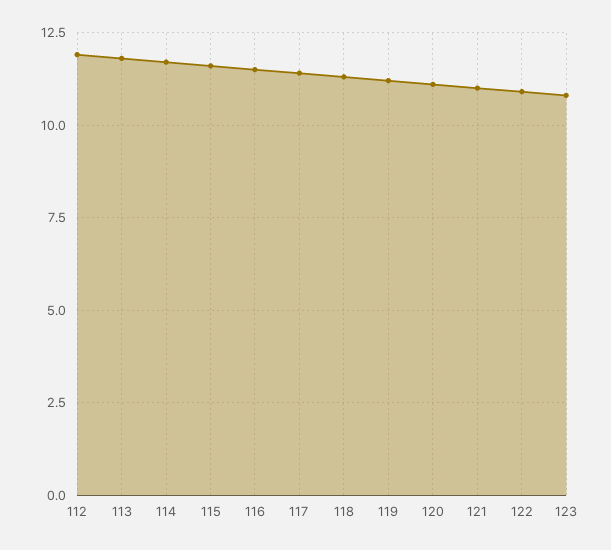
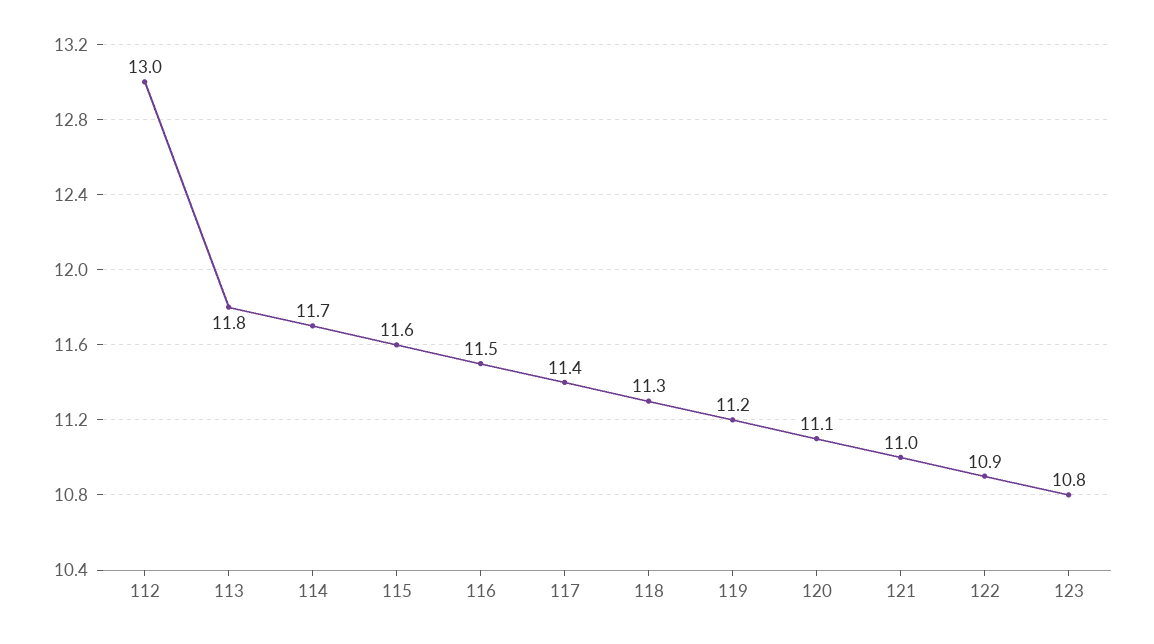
  {
-   "112": 12,
+   "112": 13,
    "113": 11.8,
    "114": 11.7,
    "115": 11.6,
    "116": 11.5,
    "117": 11.4,
    "118": 11.3,
    "119": 11.2,
    "120": 11.1,
    "121": 11,
    "122": 10.9,
    "123": 10.8
  }

